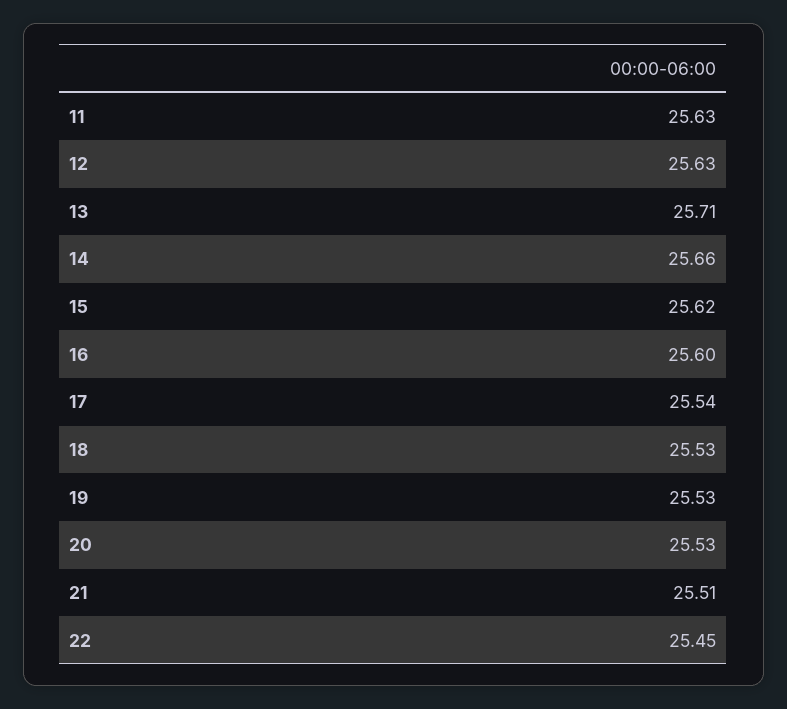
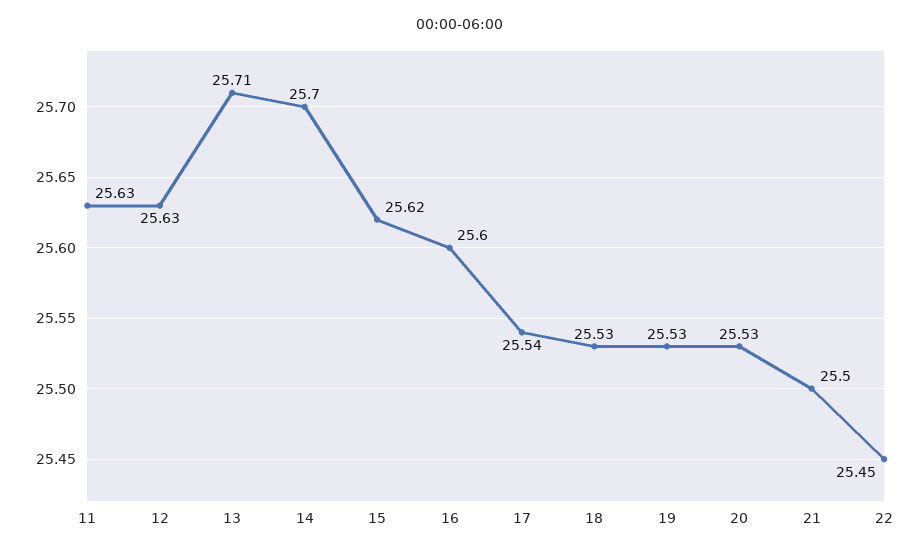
  {
    "11": 25.63,
    "12": 25.63,
    "13": 25.71,
-   "14": 25.66,
+   "14": 25.7,
    "15": 25.62,
    "16": 25.6,
    "17": 25.54,
    "18": 25.53,
    "19": 25.53,
    "20": 25.53,
-   "21": 25.51,
+   "21": 25.5,
    "22": 25.45
  }

